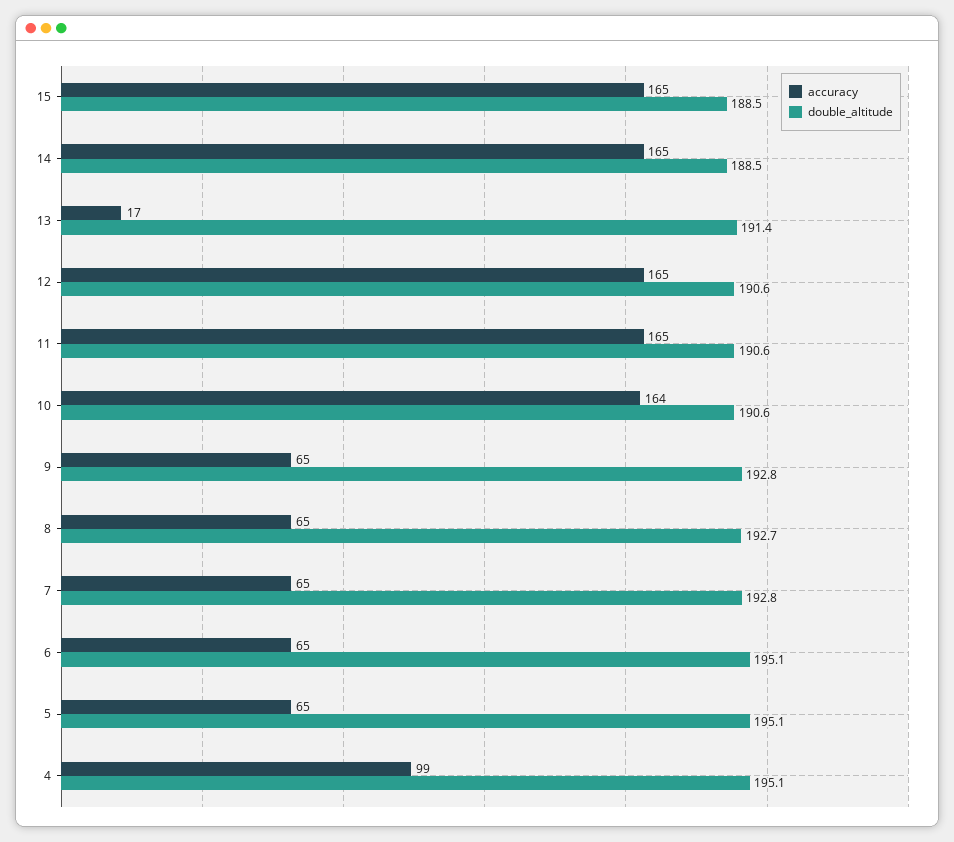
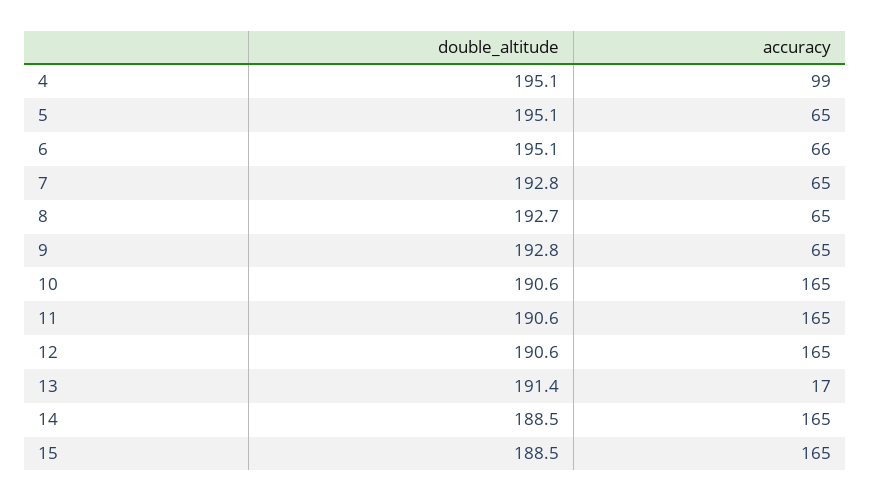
  {
    "accuracy": {
      "15": 165,
      "14": 165,
      "13": 17,
      "12": 165,
      "11": 165,
-     "10": 164,
+     "10": 165,
      "9": 65,
      "8": 65,
      "7": 65,
-     "6": 65,
+     "6": 66,
      "5": 65,
      "4": 99
    },
    "double_altitude": {
      "15": 188.5,
      "14": 188.5,
      "13": 191.4,
      "12": 190.6,
      "11": 190.6,
      "10": 190.6,
      "9": 192.8,
      "8": 192.7,
      "7": 192.8,
      "6": 195.1,
      "5": 195.1,
      "4": 195.1
    }
  }

